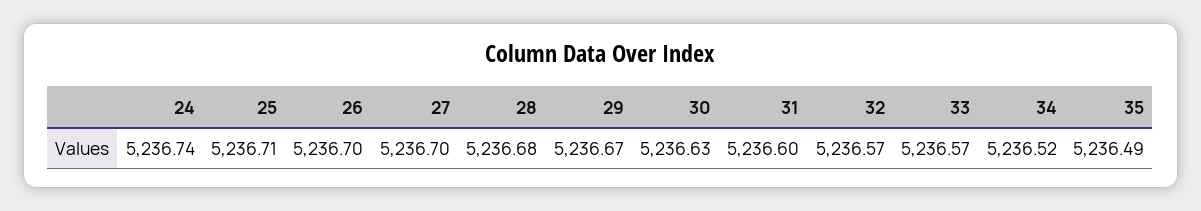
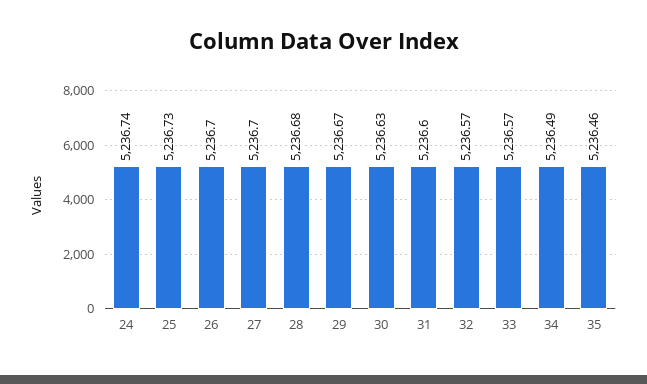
  {
    "24": 5236.74,
-   "25": 5236.71,
+   "25": 5236.73,
    "26": 5236.7,
    "27": 5236.7,
    "28": 5236.68,
    "29": 5236.67,
    "30": 5236.63,
    "31": 5236.6,
    "32": 5236.57,
    "33": 5236.57,
-   "34": 5236.52,
+   "34": 5236.49,
-   "35": 5236.49
+   "35": 5236.46
  }

